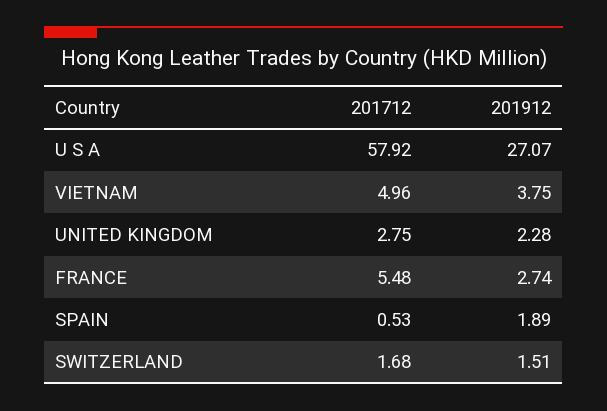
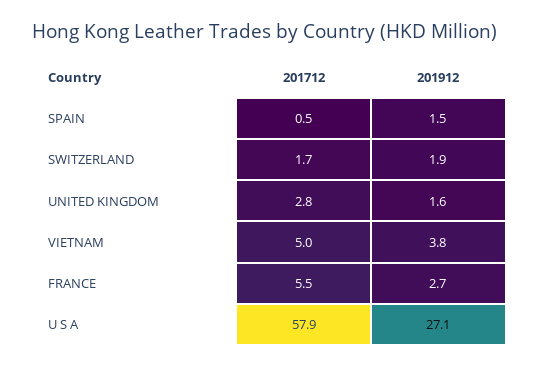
  {
    "201712": {
      "U S A": 57.92,
      "VIETNAM": 4.96,
      "UNITED KINGDOM": 2.75,
      "FRANCE": 5.48,
      "SPAIN": 0.53,
      "SWITZERLAND": 1.68
    },
    "201912": {
      "U S A": 27.07,
      "VIETNAM": 3.75,
-     "UNITED KINGDOM": 2.28,
+     "UNITED KINGDOM": 1.6,
      "FRANCE": 2.74,
-     "SPAIN": 1.89,
+     "SPAIN": 1.5,
-     "SWITZERLAND": 1.51
+     "SWITZERLAND": 1.9
    }
  }

